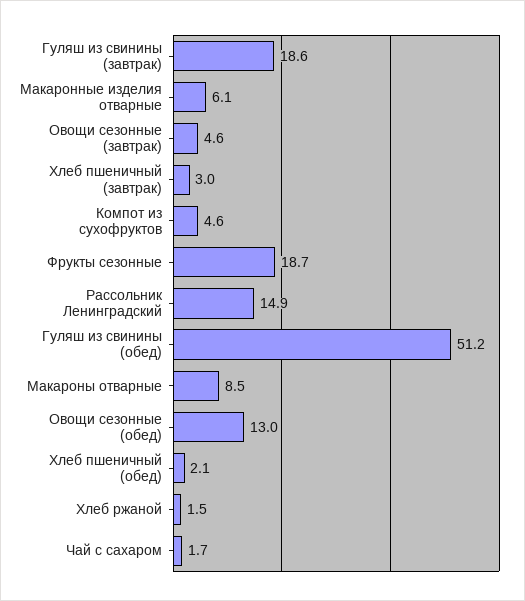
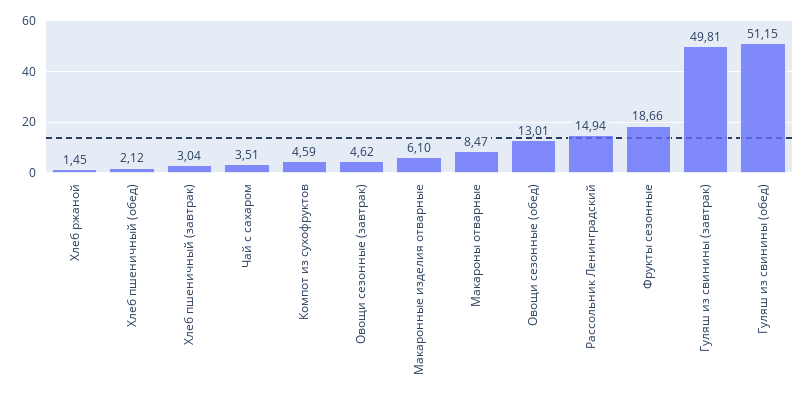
  {
-   "Гуляш из свинины (завтрак)": 18.6,
+   "Гуляш из свинины (завтрак)": 49.81,
    "Макаронные изделия отварные": 6.1,
    "Овощи сезонные (завтрак)": 4.62,
    "Хлеб пшеничный (завтрак)": 3.04,
    "Компот из сухофруктов": 4.59,
    "Фрукты сезонные": 18.66,
    "Рассольник Ленинградский": 14.94,
    "Гуляш из свинины (обед)": 51.15,
    "Макароны отварные": 8.47,
    "Овощи сезонные (обед)": 13.01,
    "Хлеб пшеничный (обед)": 2.12,
    "Хлеб ржаной": 1.45,
-   "Чай с сахаром": 1.7
+   "Чай с сахаром": 3.51
  }

